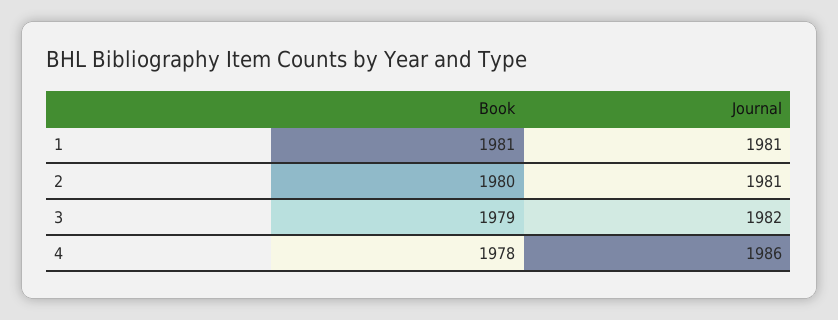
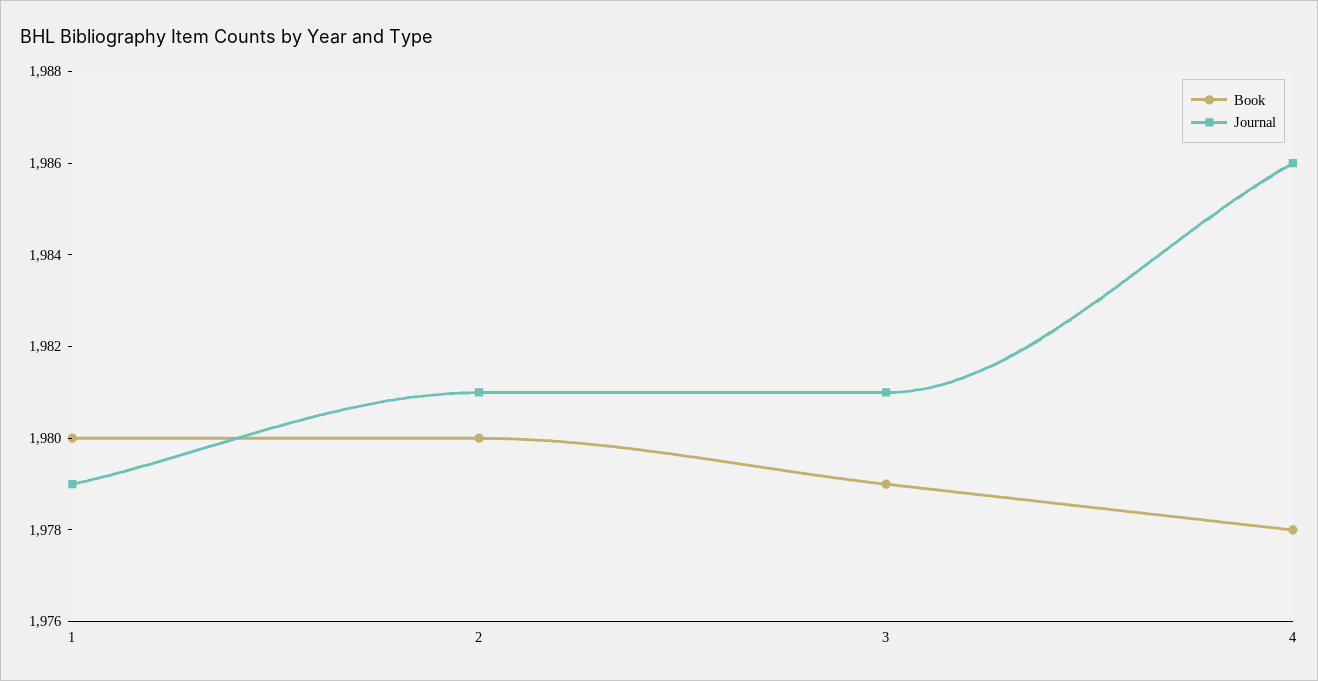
  {
    "Book": {
-     "1": 1981,
+     "1": 1980,
      "2": 1980,
      "3": 1979,
      "4": 1978
    },
    "Journal": {
-     "1": 1981,
+     "1": 1979,
      "2": 1981,
-     "3": 1982,
+     "3": 1981,
      "4": 1986
    }
  }

